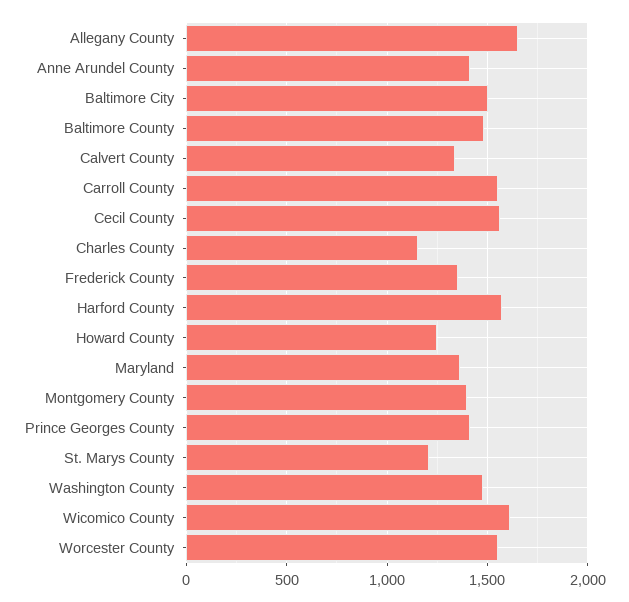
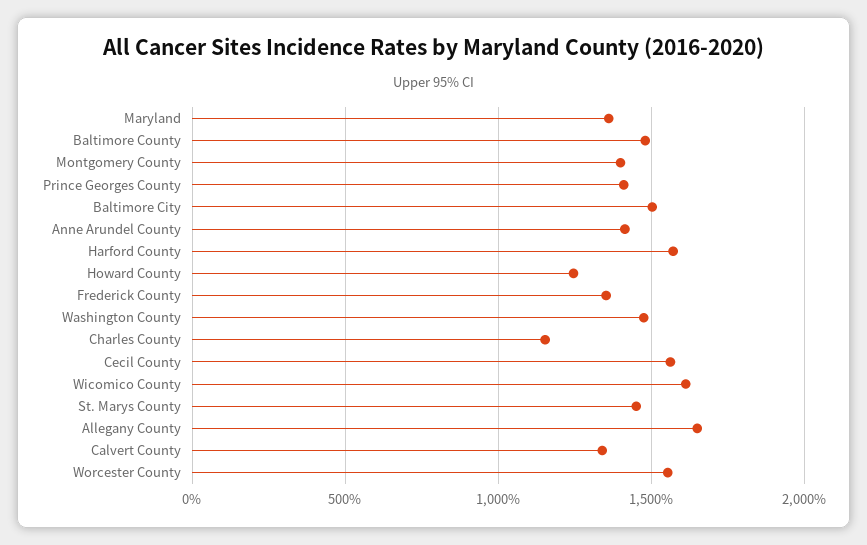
  {
    "Allegany County": 1650,
    "Anne Arundel County": 1400,
    "Baltimore City": 1500,
    "Baltimore County": 1500,
    "Calvert County": 1350,
-   "Carroll County": 1550,
    "Cecil County": 1550,
    "Charles County": 1150,
    "Frederick County": 1350,
    "Harford County": 1550,
    "Howard County": 1250,
    "Maryland": 1350,
    "Montgomery County": 1400,
    "Prince Georges County": 1400,
-   "St. Marys County": 1200,
+   "St. Marys County": 1450,
    "Washington County": 1500,
    "Wicomico County": 1600,
    "Worcester County": 1550
  }

